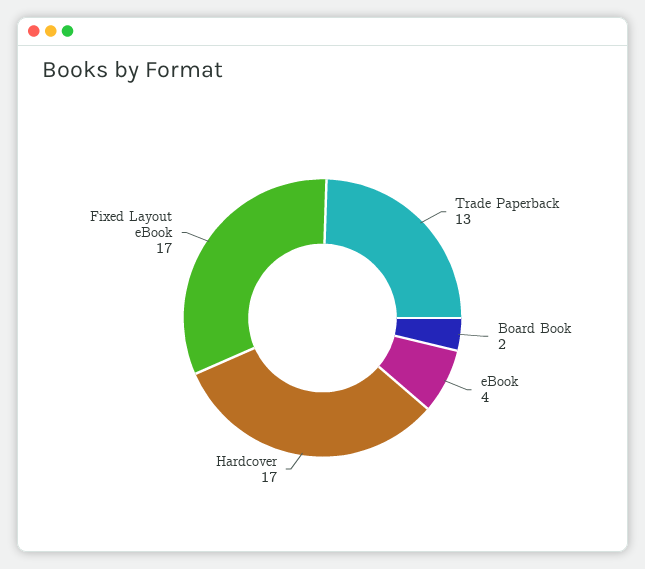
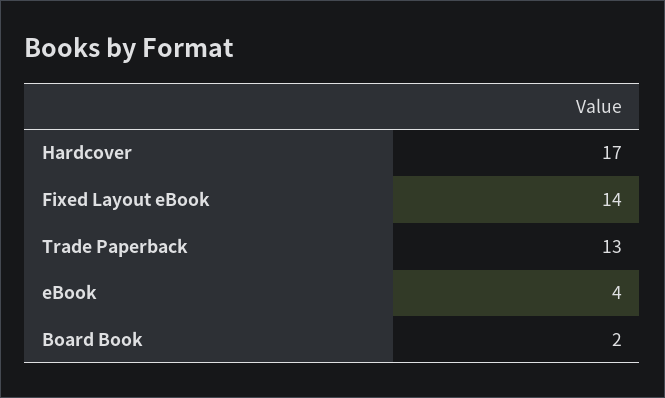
  {
    "Trade Paperback": 13,
    "Board Book": 2,
    "eBook": 4,
    "Hardcover": 17,
-   "Fixed Layout eBook": 17
+   "Fixed Layout eBook": 14
  }

